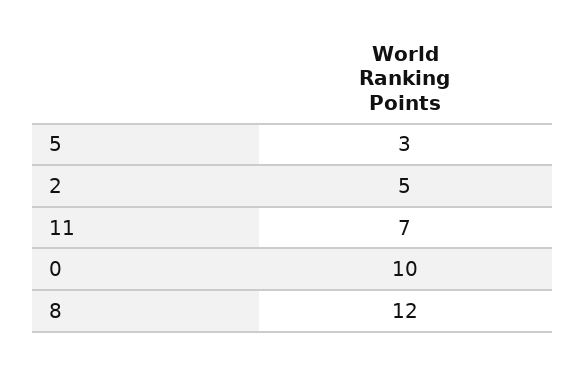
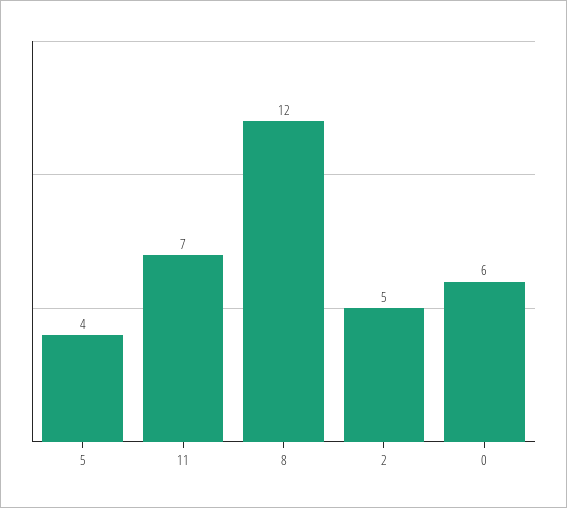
  {
-   "5": 3,
+   "5": 4,
    "2": 5,
    "11": 7,
-   "0": 10,
+   "0": 6,
    "8": 12
  }

